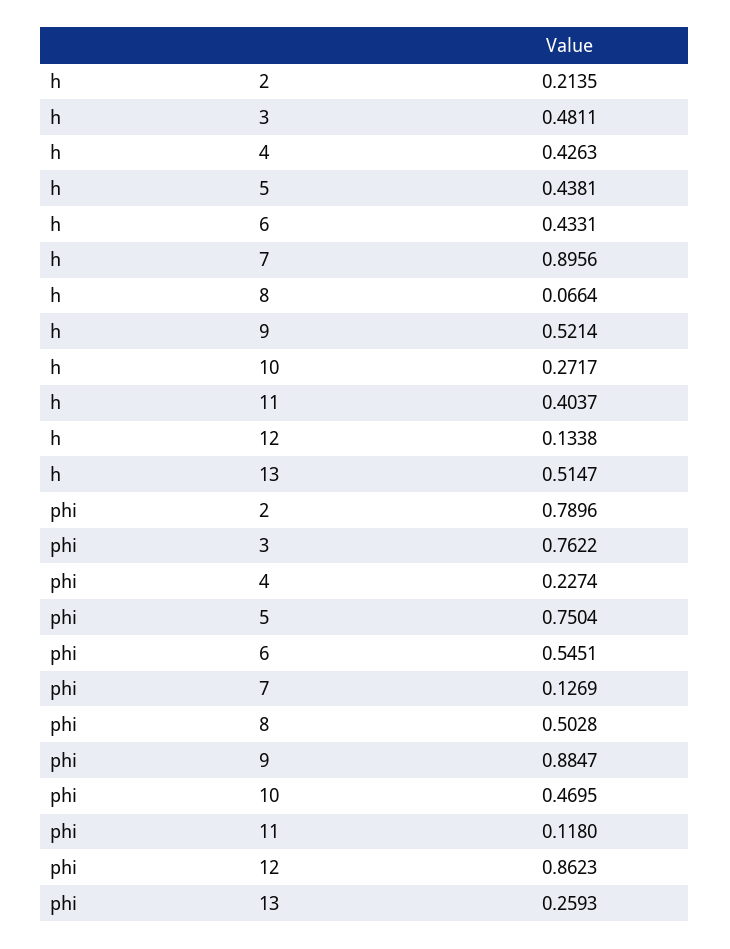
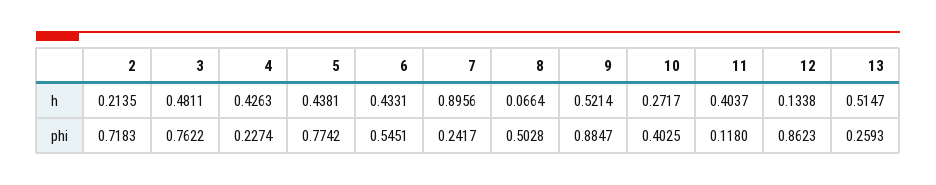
  {
    "h": {
      "2": 0.2135,
      "3": 0.4811,
      "4": 0.4263,
      "5": 0.4381,
      "6": 0.4331,
      "7": 0.8956,
      "8": 0.0664,
      "9": 0.5214,
      "10": 0.2717,
      "11": 0.4037,
      "12": 0.1338,
      "13": 0.5147
    },
    "phi": {
-     "2": 0.7896,
+     "2": 0.7183,
      "3": 0.7622,
      "4": 0.2274,
-     "5": 0.7504,
+     "5": 0.7742,
      "6": 0.5451,
-     "7": 0.1269,
+     "7": 0.2417,
      "8": 0.5028,
      "9": 0.8847,
-     "10": 0.4695,
+     "10": 0.4025,
      "11": 0.118,
      "12": 0.8623,
      "13": 0.2593
    }
  }

